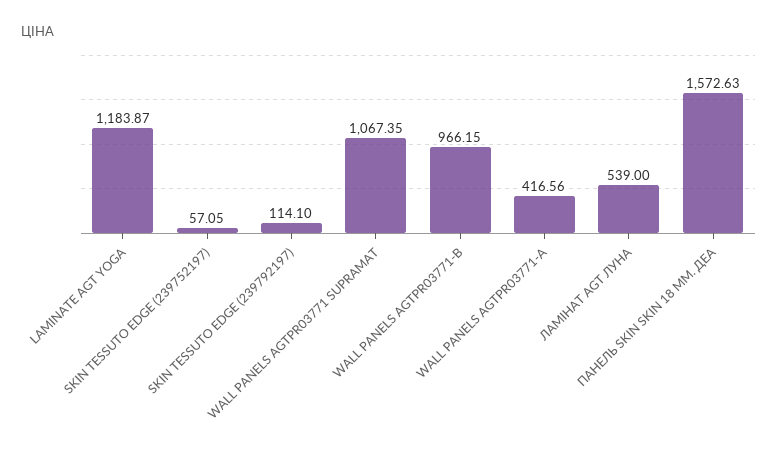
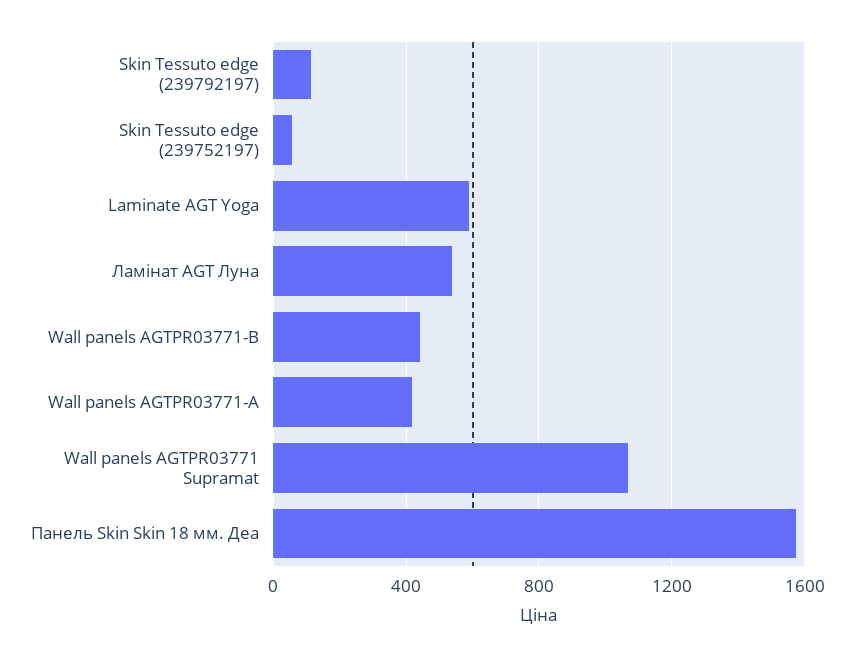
  {
-   "LAMINATE AGT YOGA": 1183.87,
+   "LAMINATE AGT YOGA": 600,
    "SKIN TESSUTO EDGE (239752197)": 57.05,
    "SKIN TESSUTO EDGE (239792197)": 114.1,
    "WALL PANELS AGTPR03771 SUPRAMAT": 1067.35,
-   "WALL PANELS AGTPR03771-B": 966.15,
+   "WALL PANELS AGTPR03771-B": 450,
    "WALL PANELS AGTPR03771-А": 416.56,
    "ЛАМІНАТ AGT ЛУНА": 539,
    "ПАНЕЛЬ SKIN SKIN 18 ММ. ДЕА": 1572.63
  }

